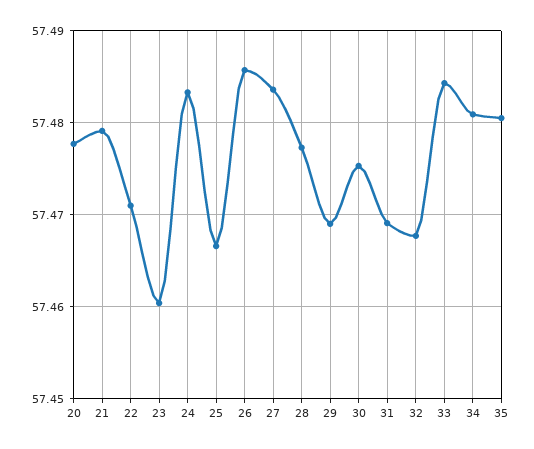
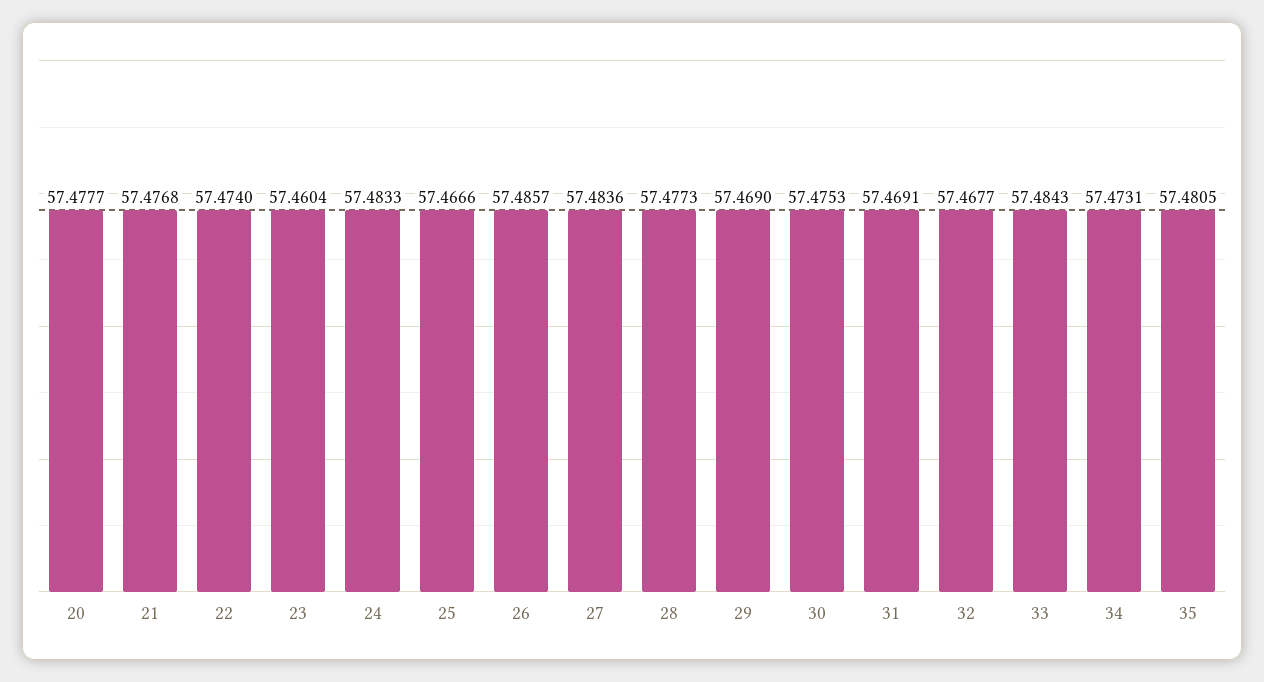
  {
    "20": 57.4777,
-   "21": 57.479,
+   "21": 57.4768,
-   "22": 57.471,
+   "22": 57.474,
    "23": 57.4604,
    "24": 57.4833,
    "25": 57.4666,
    "26": 57.4857,
    "27": 57.4836,
    "28": 57.4773,
    "29": 57.469,
    "30": 57.4753,
    "31": 57.4691,
    "32": 57.4677,
    "33": 57.4843,
-   "34": 57.481,
+   "34": 57.4731,
    "35": 57.4805
  }

